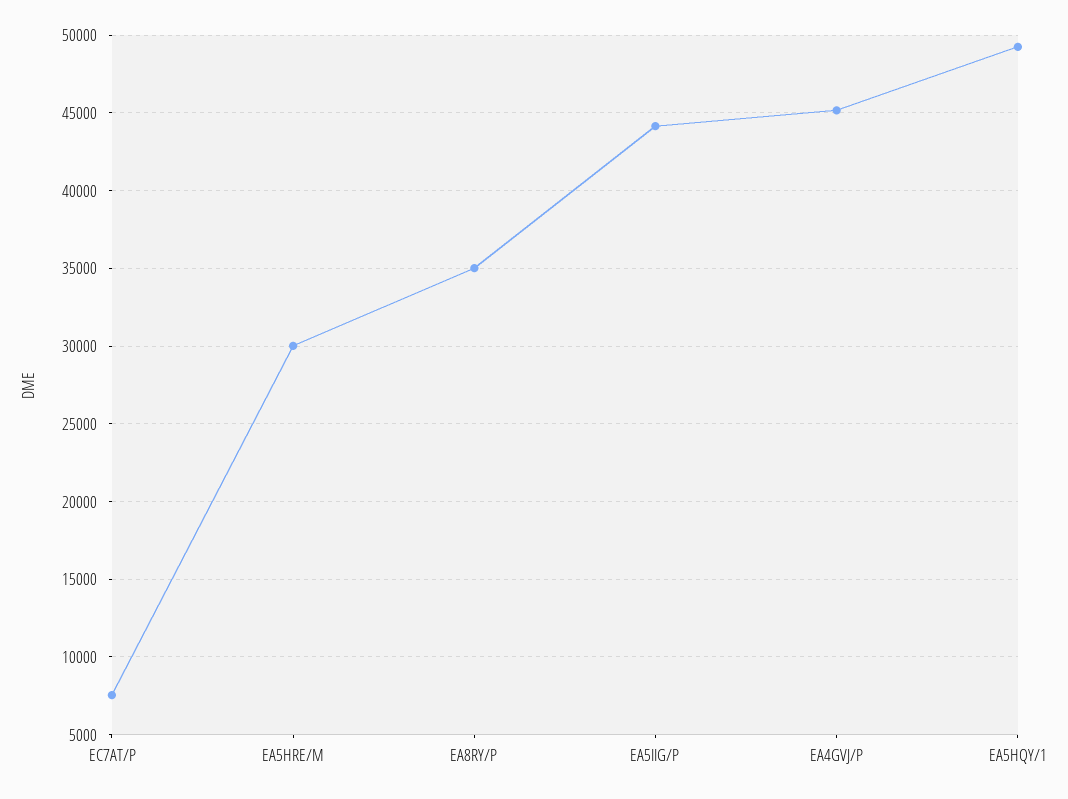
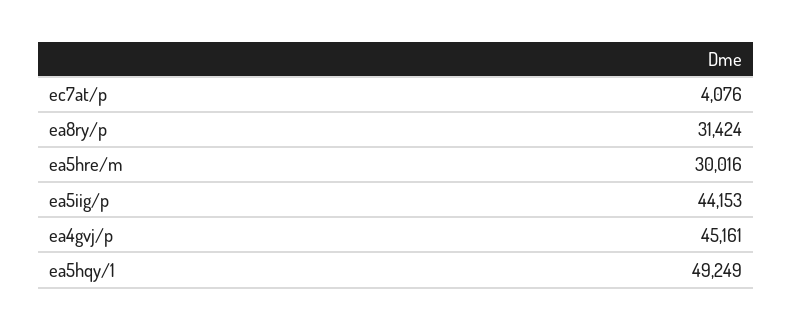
  {
-   "EC7AT/P": 7500,
+   "EC7AT/P": 4076,
    "EA5HRE/M": 30016,
-   "EA8RY/P": 35000,
+   "EA8RY/P": 31424,
    "EA5IIG/P": 44153,
    "EA4GVJ/P": 45161,
    "EA5HQY/1": 49249
  }

